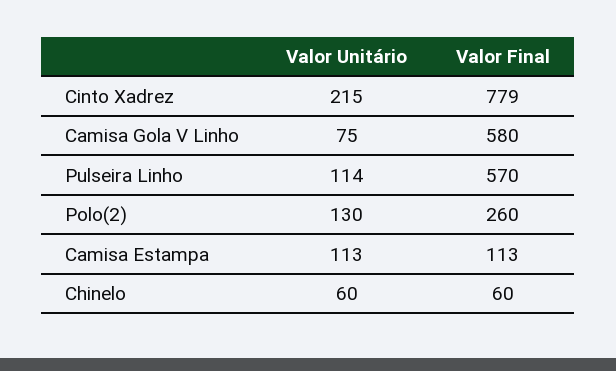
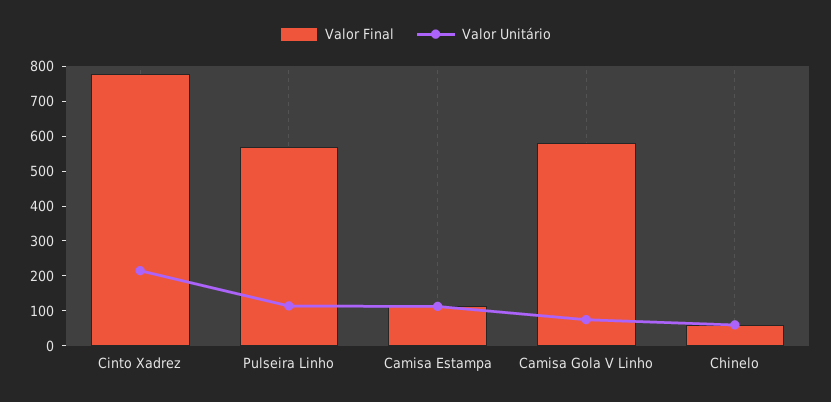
  {
    "Valor Unitário": {
      "Cinto Xadrez": 215,
      "Camisa Gola V Linho": 75,
      "Pulseira Linho": 114,
-     "Polo(2)": 130,
      "Camisa Estampa": 113,
      "Chinelo": 60
    },
    "Valor Final": {
      "Cinto Xadrez": 779,
      "Camisa Gola V Linho": 580,
      "Pulseira Linho": 570,
-     "Polo(2)": 260,
      "Camisa Estampa": 113,
      "Chinelo": 60
    }
  }

